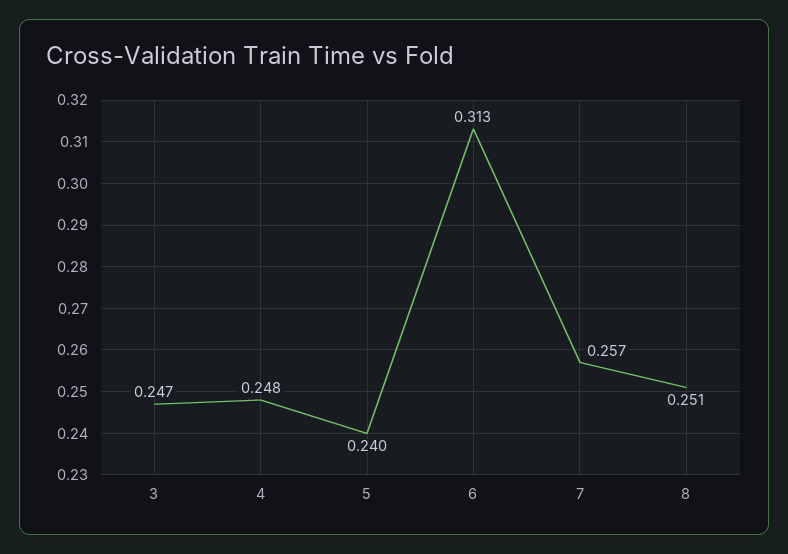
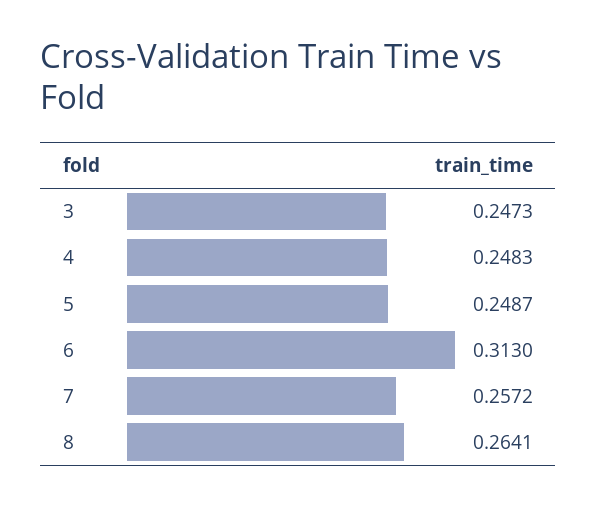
  {
    "3": 0.2473,
    "4": 0.2483,
-   "5": 0.24,
+   "5": 0.2487,
    "6": 0.313,
    "7": 0.2572,
-   "8": 0.251
+   "8": 0.2641
  }

